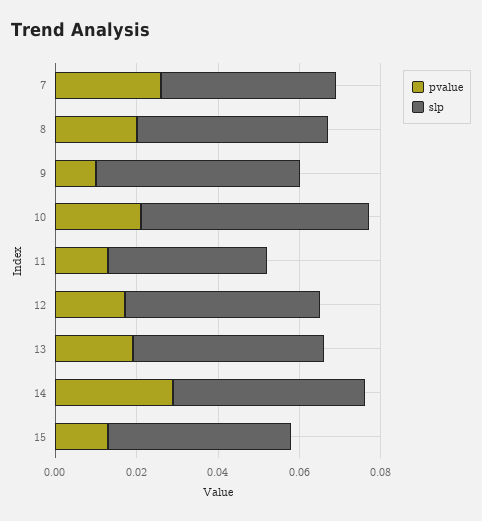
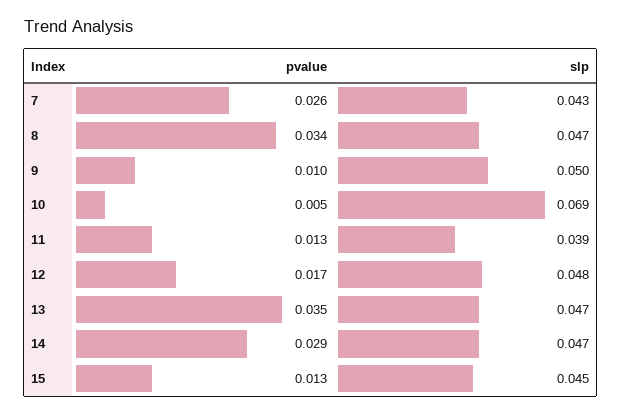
  {
    "pvalue": {
      "7": 0.026,
-     "8": 0.02,
+     "8": 0.034,
      "9": 0.01,
-     "10": 0.02,
+     "10": 0.005,
      "11": 0.013,
      "12": 0.017,
-     "13": 0.02,
+     "13": 0.035,
      "14": 0.029,
      "15": 0.013
    },
    "slp": {
      "7": 0.043,
      "8": 0.047,
      "9": 0.05,
-     "10": 0.055,
+     "10": 0.069,
      "11": 0.039,
      "12": 0.048,
      "13": 0.047,
      "14": 0.047,
      "15": 0.045
    }
  }

